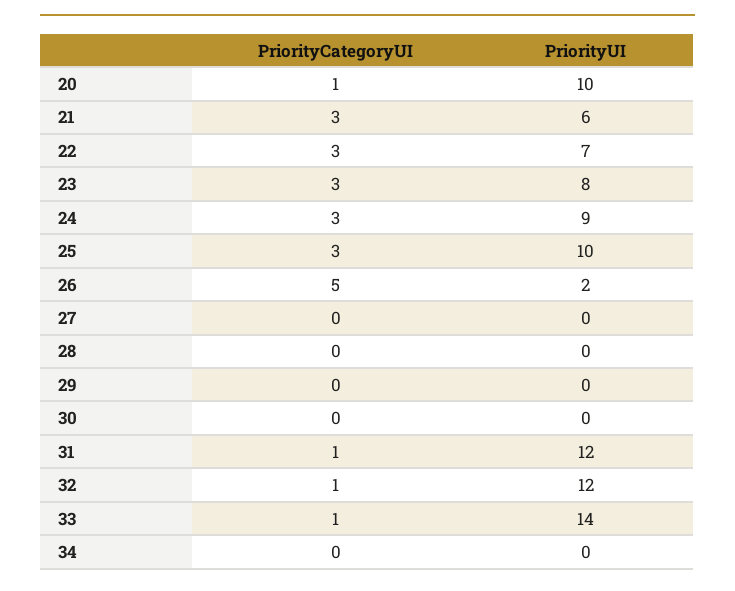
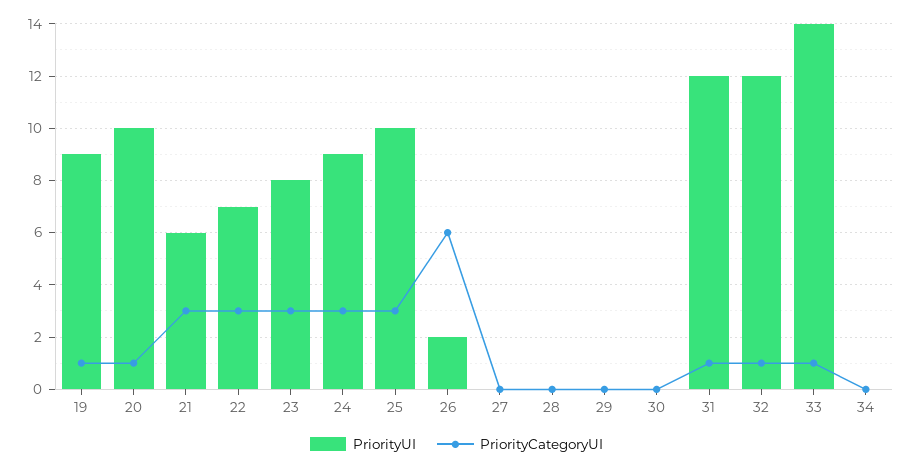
  {
    "PriorityCategoryUI": {
      "20": 1,
      "21": 3,
      "22": 3,
      "23": 3,
      "24": 3,
      "25": 3,
-     "26": 5,
+     "26": 6,
      "27": 0,
      "28": 0,
      "29": 0,
      "30": 0,
      "31": 1,
      "32": 1,
      "33": 1,
-     "34": 0
+     "34": 0,
+     "19": 1
    },
    "PriorityUI": {
      "20": 10,
      "21": 6,
      "22": 7,
      "23": 8,
      "24": 9,
      "25": 10,
      "26": 2,
      "27": 0,
      "28": 0,
      "29": 0,
      "30": 0,
      "31": 12,
      "32": 12,
      "33": 14,
-     "34": 0
+     "34": 0,
+     "19": 9
    }
  }

